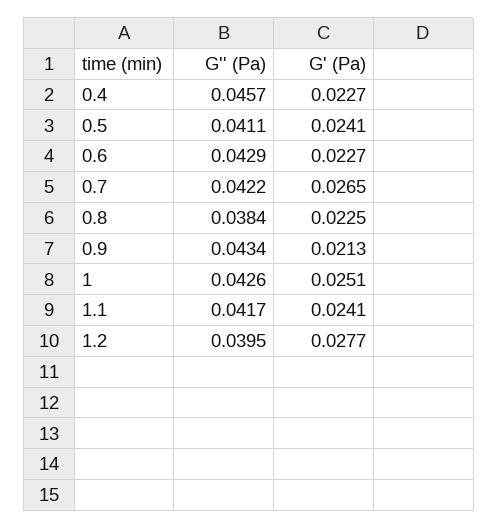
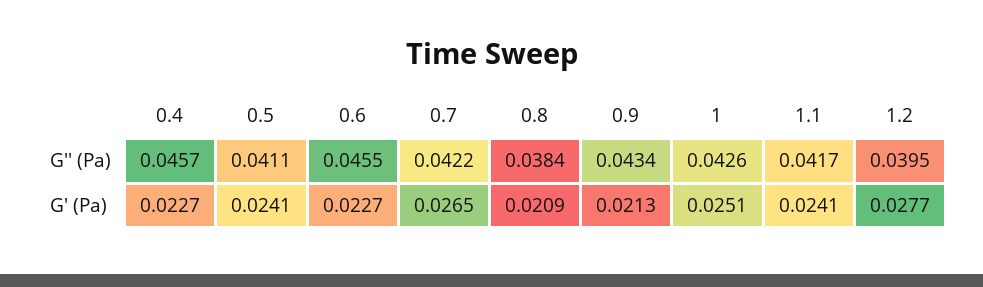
  {
    "G'' (Pa)": {
      "0.4": 0.0457,
      "0.5": 0.0411,
-     "0.6": 0.0429,
+     "0.6": 0.0455,
      "0.7": 0.0422,
      "0.8": 0.0384,
      "0.9": 0.0434,
      "1": 0.0426,
      "1.1": 0.0417,
      "1.2": 0.0395
    },
    "G' (Pa)": {
      "0.4": 0.0227,
      "0.5": 0.0241,
      "0.6": 0.0227,
      "0.7": 0.0265,
-     "0.8": 0.0225,
+     "0.8": 0.0209,
      "0.9": 0.0213,
      "1": 0.0251,
      "1.1": 0.0241,
      "1.2": 0.0277
    }
  }

